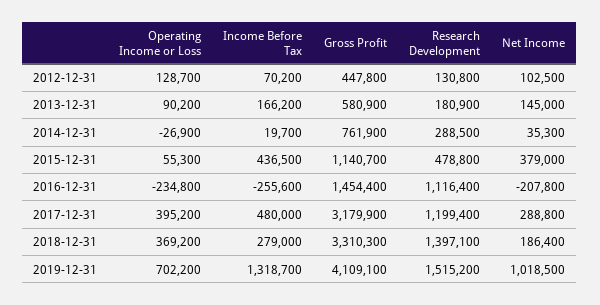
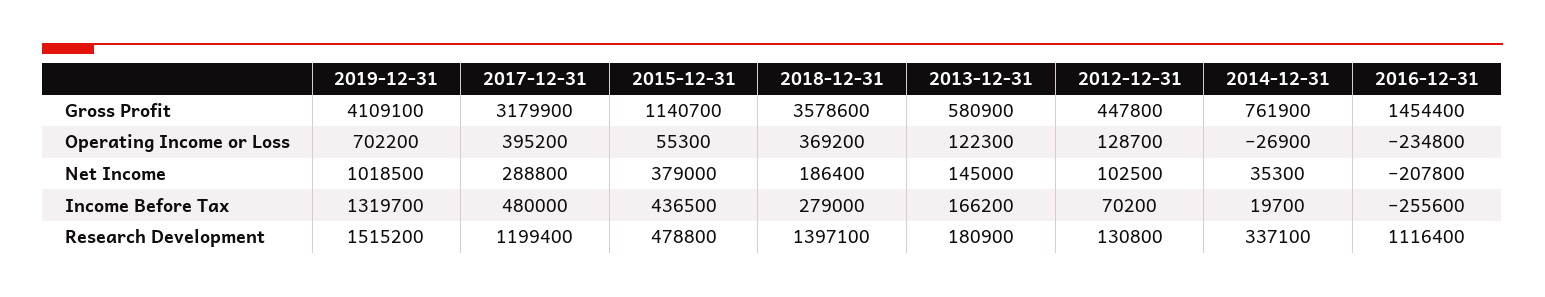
  {
    "Operating Income or Loss": {
      "2012-12-31": 128700,
-     "2013-12-31": 90200,
+     "2013-12-31": 122300,
      "2014-12-31": -26900,
      "2015-12-31": 55300,
      "2016-12-31": -234800,
      "2017-12-31": 395200,
      "2018-12-31": 369200,
      "2019-12-31": 702200
    },
    "Income Before Tax": {
      "2012-12-31": 70200,
      "2013-12-31": 166200,
      "2014-12-31": 19700,
      "2015-12-31": 436500,
      "2016-12-31": -255600,
      "2017-12-31": 480000,
      "2018-12-31": 279000,
-     "2019-12-31": 1318700
+     "2019-12-31": 1319700
    },
    "Gross Profit": {
      "2012-12-31": 447800,
      "2013-12-31": 580900,
      "2014-12-31": 761900,
      "2015-12-31": 1140700,
      "2016-12-31": 1454400,
      "2017-12-31": 3179900,
-     "2018-12-31": 3310300,
+     "2018-12-31": 3578600,
      "2019-12-31": 4109100
    },
    "Research Development": {
      "2012-12-31": 130800,
      "2013-12-31": 180900,
-     "2014-12-31": 288500,
+     "2014-12-31": 337100,
      "2015-12-31": 478800,
      "2016-12-31": 1116400,
      "2017-12-31": 1199400,
      "2018-12-31": 1397100,
      "2019-12-31": 1515200
    },
    "Net Income": {
      "2012-12-31": 102500,
      "2013-12-31": 145000,
      "2014-12-31": 35300,
      "2015-12-31": 379000,
      "2016-12-31": -207800,
      "2017-12-31": 288800,
      "2018-12-31": 186400,
      "2019-12-31": 1018500
    }
  }

